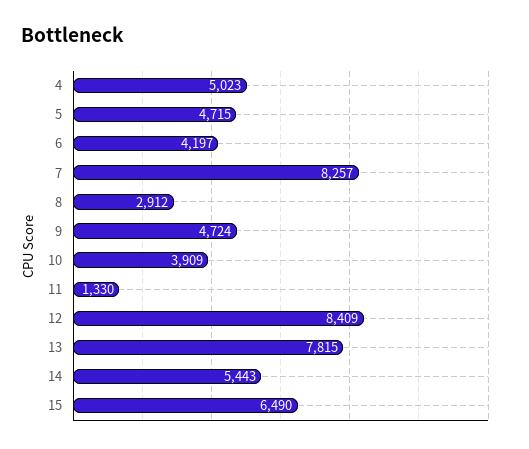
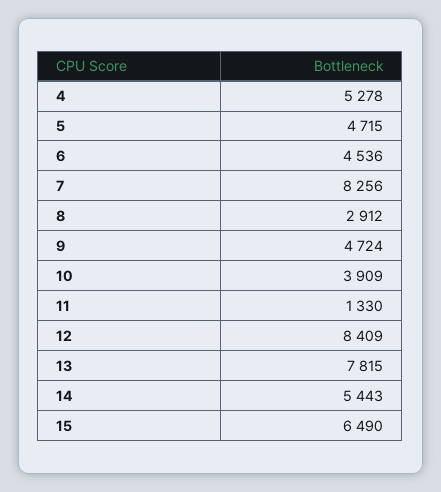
  {
-   "4": 5023,
+   "4": 5278,
    "5": 4715,
-   "6": 4197,
+   "6": 4536,
-   "7": 8257,
+   "7": 8256,
    "8": 2912,
    "9": 4724,
    "10": 3909,
    "11": 1330,
    "12": 8409,
    "13": 7815,
    "14": 5443,
    "15": 6490
  }

